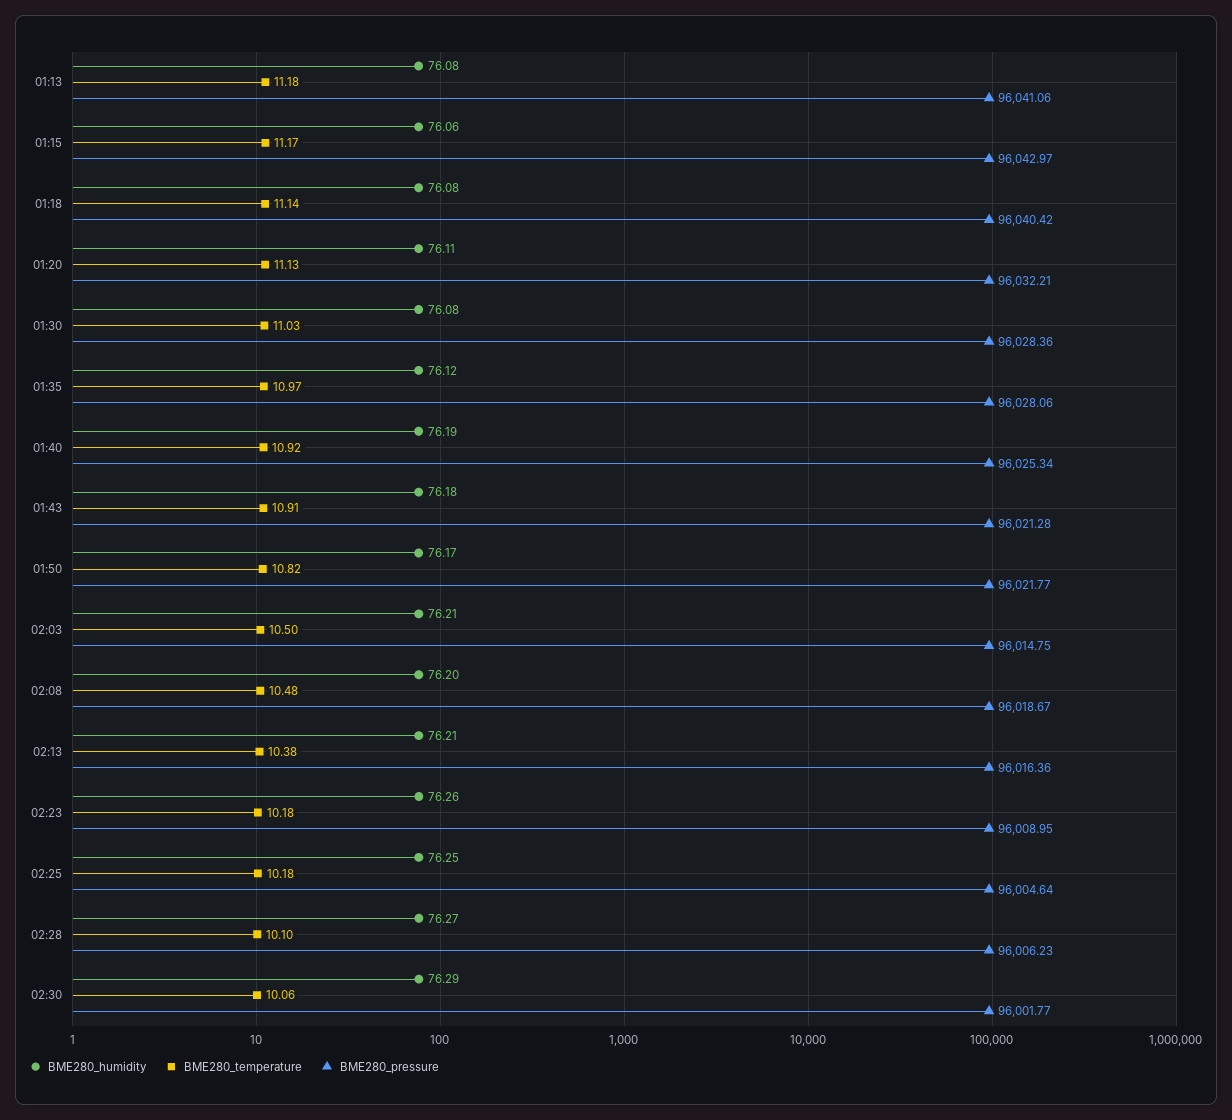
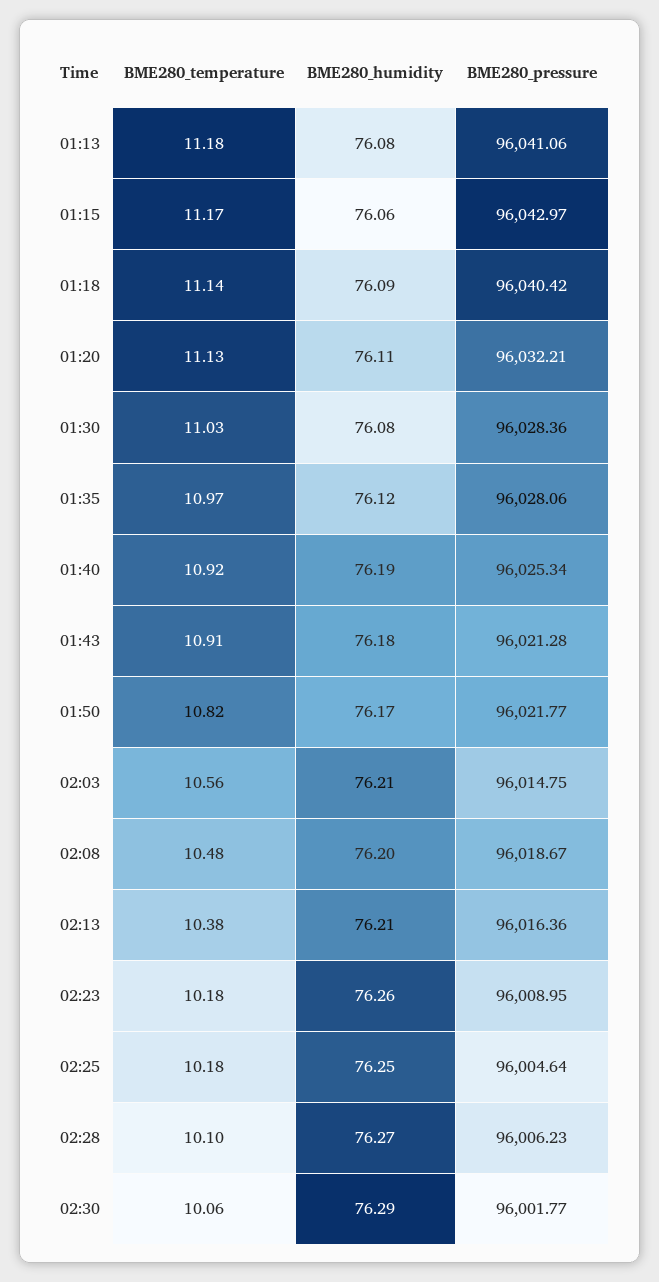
  {
    "BME280_humidity": {
      "01:13": 76.08,
      "01:15": 76.06,
-     "01:18": 76.08,
+     "01:18": 76.09,
      "01:20": 76.11,
      "01:30": 76.08,
      "01:35": 76.12,
      "01:40": 76.19,
      "01:43": 76.18,
      "01:50": 76.17,
      "02:03": 76.21,
      "02:08": 76.2,
      "02:13": 76.21,
      "02:23": 76.26,
      "02:25": 76.25,
      "02:28": 76.27,
      "02:30": 76.29
    },
    "BME280_temperature": {
      "01:13": 11.18,
      "01:15": 11.17,
      "01:18": 11.14,
      "01:20": 11.13,
      "01:30": 11.03,
      "01:35": 10.97,
      "01:40": 10.92,
      "01:43": 10.91,
      "01:50": 10.82,
-     "02:03": 10.5,
+     "02:03": 10.56,
      "02:08": 10.48,
      "02:13": 10.38,
      "02:23": 10.18,
      "02:25": 10.18,
      "02:28": 10.1,
      "02:30": 10.06
    },
    "BME280_pressure": {
      "01:13": 96041.06,
      "01:15": 96042.97,
      "01:18": 96040.42,
      "01:20": 96032.21,
      "01:30": 96028.36,
      "01:35": 96028.06,
      "01:40": 96025.34,
      "01:43": 96021.28,
      "01:50": 96021.77,
      "02:03": 96014.75,
      "02:08": 96018.67,
      "02:13": 96016.36,
      "02:23": 96008.95,
      "02:25": 96004.64,
      "02:28": 96006.23,
      "02:30": 96001.77
    }
  }

